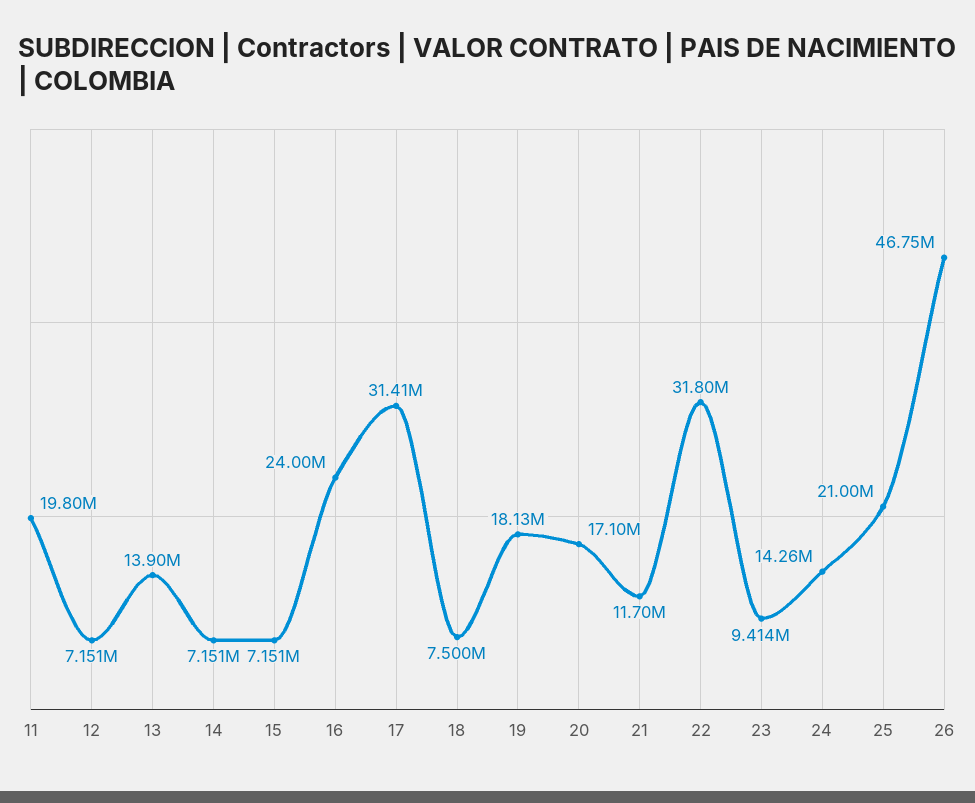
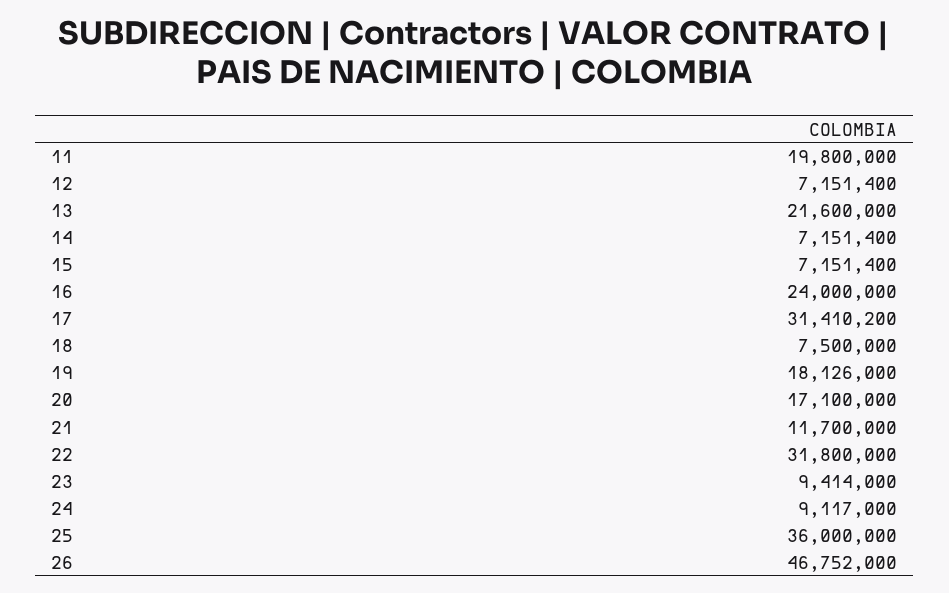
  {
    "11": 19800000,
    "12": 7151400,
-   "13": 13900000,
+   "13": 21600000,
    "14": 7151400,
    "15": 7151400,
    "16": 24000000,
    "17": 31410200,
    "18": 7500000,
    "19": 18126000,
    "20": 17100000,
    "21": 11700000,
    "22": 31800000,
    "23": 9414000,
-   "24": 14260000,
+   "24": 9117000,
-   "25": 21000000,
+   "25": 36000000,
    "26": 46752000
  }

